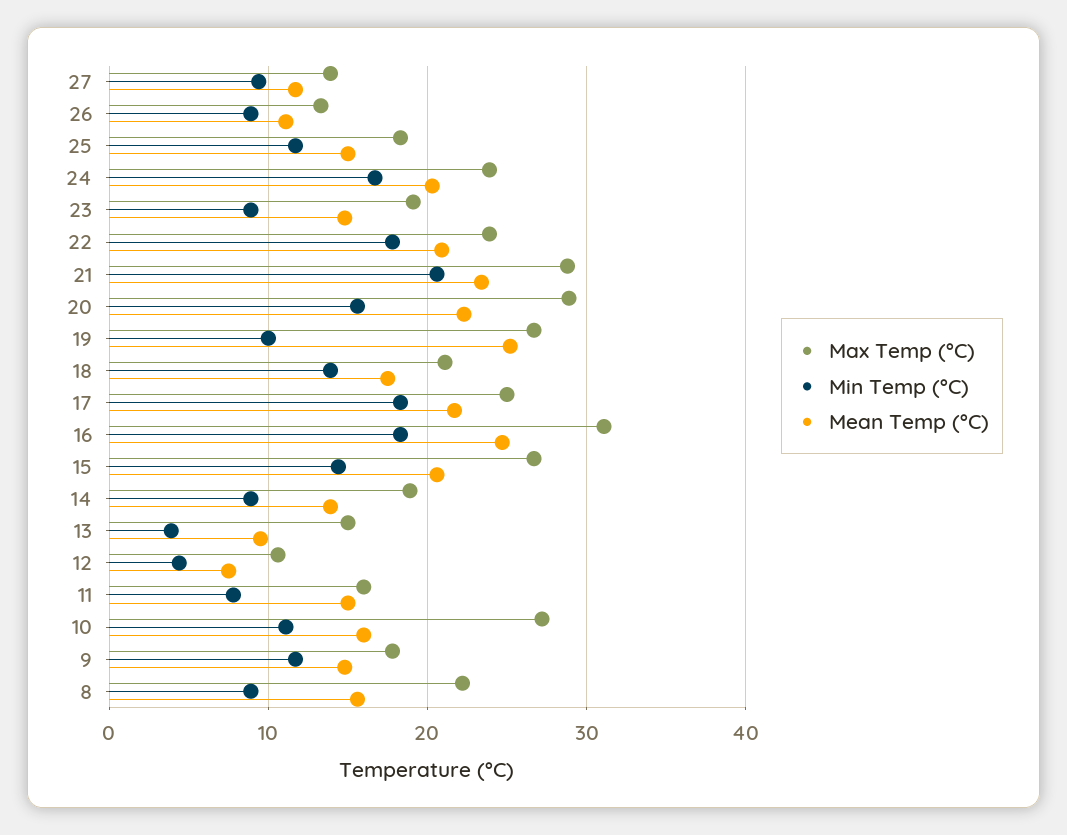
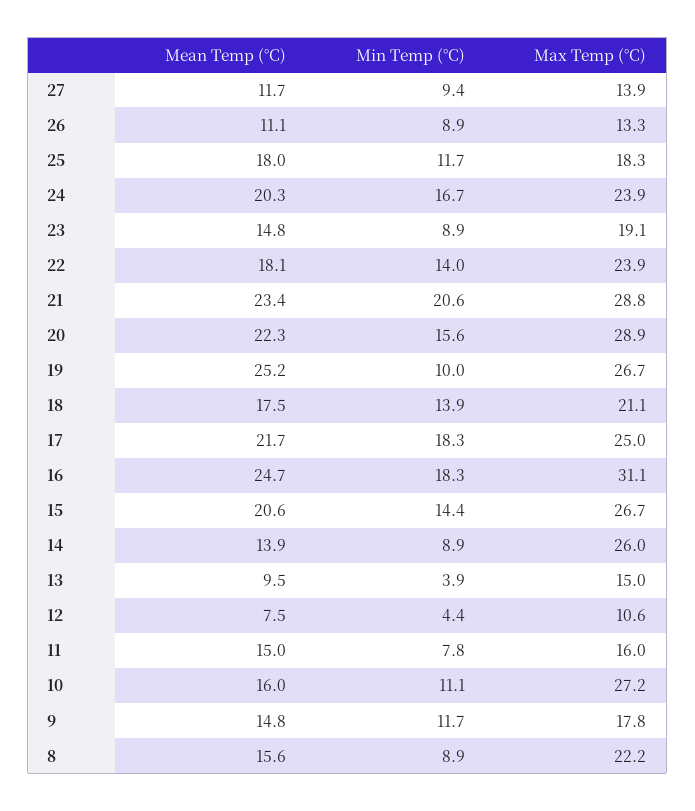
  {
    "Max Temp (°C)": {
      "27": 13.9,
      "26": 13.3,
      "25": 18.3,
      "24": 23.9,
      "23": 19.1,
      "22": 23.9,
      "21": 28.8,
      "20": 28.9,
      "19": 26.7,
      "18": 21.1,
      "17": 25,
      "16": 31.1,
      "15": 26.7,
-     "14": 19,
+     "14": 26,
      "13": 15,
      "12": 10.6,
      "11": 16,
      "10": 27.2,
      "9": 17.8,
      "8": 22.2
    },
    "Min Temp (°C)": {
      "27": 9.4,
      "26": 8.9,
      "25": 11.7,
      "24": 16.7,
      "23": 8.9,
-     "22": 18,
+     "22": 14,
      "21": 20.6,
      "20": 15.6,
      "19": 10,
      "18": 13.9,
      "17": 18.3,
      "16": 18.3,
      "15": 14.4,
      "14": 8.9,
      "13": 3.9,
      "12": 4.4,
      "11": 7.8,
      "10": 11.1,
      "9": 11.7,
      "8": 8.9
    },
    "Mean Temp (°C)": {
      "27": 11.7,
      "26": 11.1,
-     "25": 15,
+     "25": 18,
      "24": 20.3,
      "23": 14.8,
-     "22": 21,
+     "22": 18.1,
      "21": 23.4,
      "20": 22.3,
      "19": 25.2,
      "18": 17.5,
      "17": 21.7,
      "16": 24.7,
      "15": 20.6,
      "14": 13.9,
      "13": 9.5,
      "12": 7.5,
      "11": 15,
      "10": 16,
      "9": 14.8,
      "8": 15.6
    }
  }

